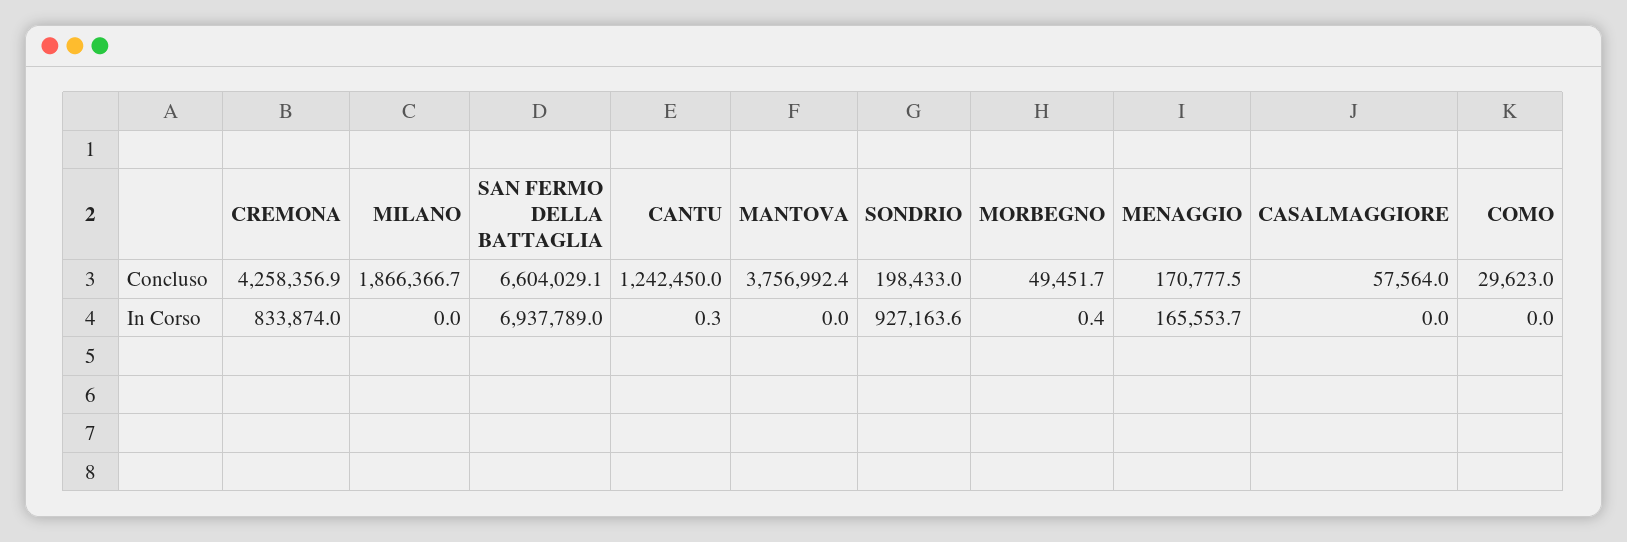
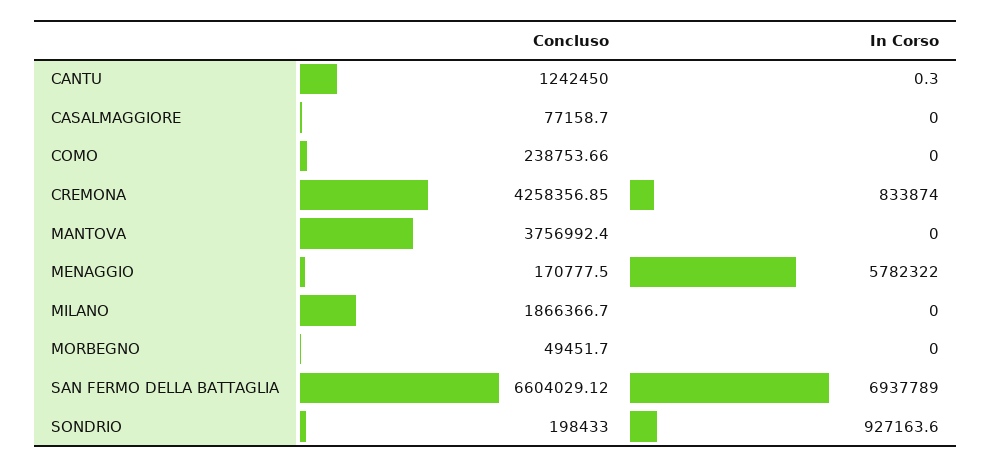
  {
    "CREMONA": {
      "Concluso": 4258356.85,
      "In Corso": 833874
    },
    "MILANO": {
      "Concluso": 1866366.7,
      "In Corso": 0
    },
    "SAN FERMO DELLA BATTAGLIA": {
      "Concluso": 6604029.12,
      "In Corso": 6937789
    },
    "CANTU": {
      "Concluso": 1242450,
      "In Corso": 0.3
    },
    "MANTOVA": {
      "Concluso": 3756992.4,
      "In Corso": 0
    },
    "SONDRIO": {
      "Concluso": 198433,
      "In Corso": 927163.6
    },
    "MORBEGNO": {
      "Concluso": 49451.7,
-     "In Corso": 0.4
+     "In Corso": 0
    },
    "MENAGGIO": {
      "Concluso": 170777.5,
-     "In Corso": 165553.7
+     "In Corso": 5782322
    },
    "CASALMAGGIORE": {
-     "Concluso": 57564,
+     "Concluso": 77158.7,
      "In Corso": 0
    },
    "COMO": {
-     "Concluso": 29623,
+     "Concluso": 238753.66,
      "In Corso": 0
    }
  }

